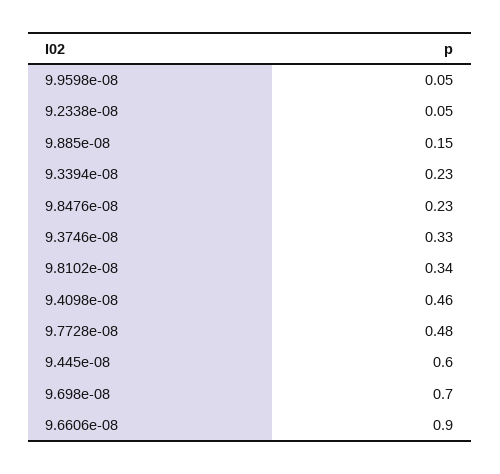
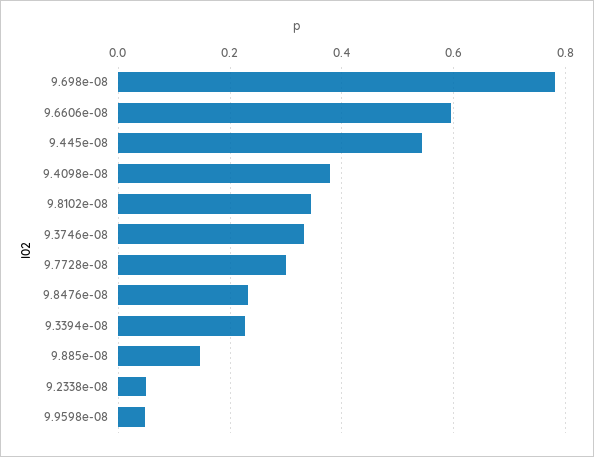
  {
    "9.9598e-08": 0.05,
    "9.2338e-08": 0.05,
    "9.885e-08": 0.15,
    "9.3394e-08": 0.23,
    "9.8476e-08": 0.23,
    "9.3746e-08": 0.33,
    "9.8102e-08": 0.34,
-   "9.4098e-08": 0.46,
+   "9.4098e-08": 0.38,
-   "9.7728e-08": 0.48,
+   "9.7728e-08": 0.3,
-   "9.445e-08": 0.6,
+   "9.445e-08": 0.54,
-   "9.698e-08": 0.7,
+   "9.698e-08": 0.78,
-   "9.6606e-08": 0.9
+   "9.6606e-08": 0.6
  }

